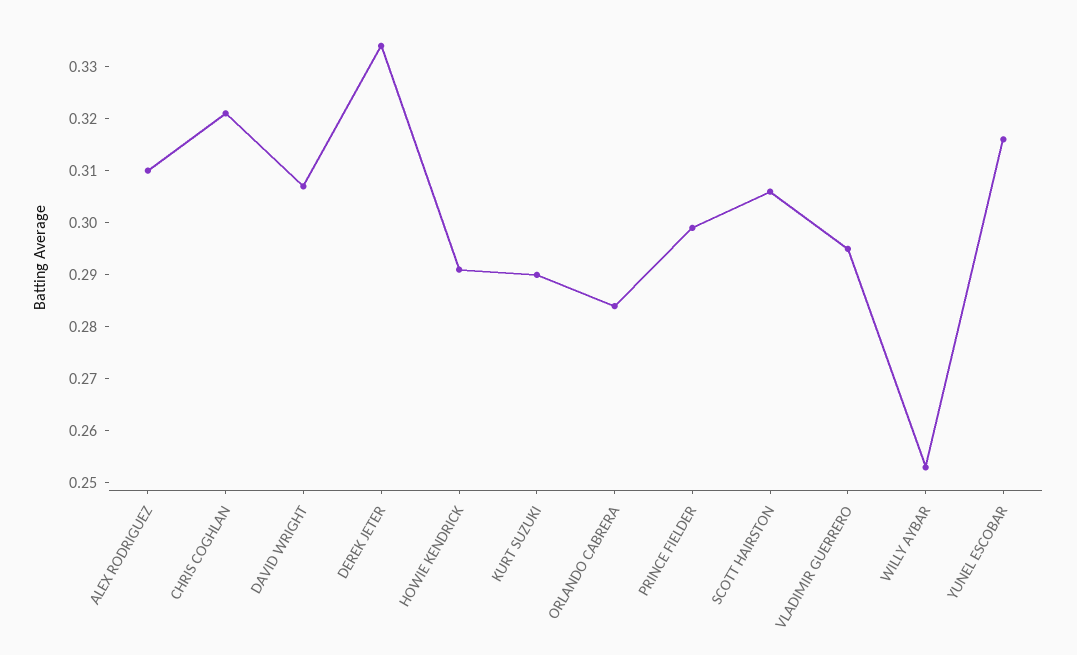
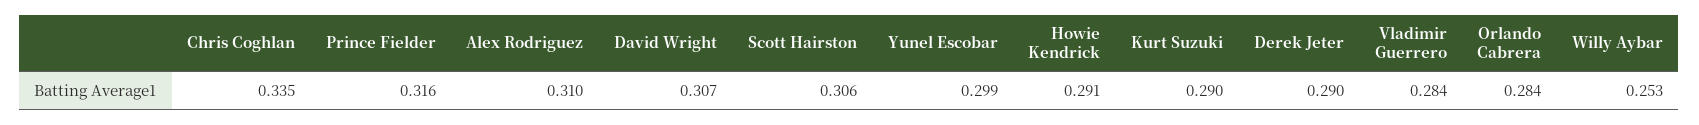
  {
    "ALEX RODRIGUEZ": 0.31,
-   "CHRIS COGHLAN": 0.32,
+   "CHRIS COGHLAN": 0.335,
    "DAVID WRIGHT": 0.307,
-   "DEREK JETER": 0.335,
+   "DEREK JETER": 0.29,
    "HOWIE KENDRICK": 0.291,
    "KURT SUZUKI": 0.29,
    "ORLANDO CABRERA": 0.284,
-   "PRINCE FIELDER": 0.3,
+   "PRINCE FIELDER": 0.316,
    "SCOTT HAIRSTON": 0.306,
-   "VLADIMIR GUERRERO": 0.295,
+   "VLADIMIR GUERRERO": 0.284,
    "WILLY AYBAR": 0.253,
-   "YUNEL ESCOBAR": 0.315
+   "YUNEL ESCOBAR": 0.299
  }

